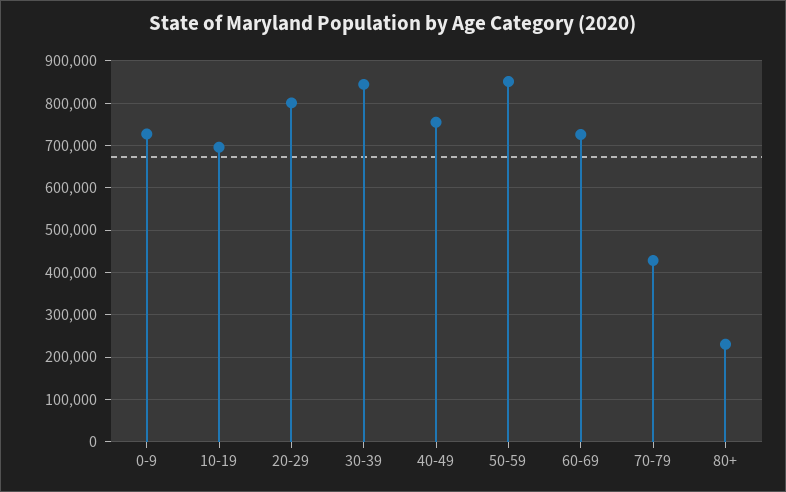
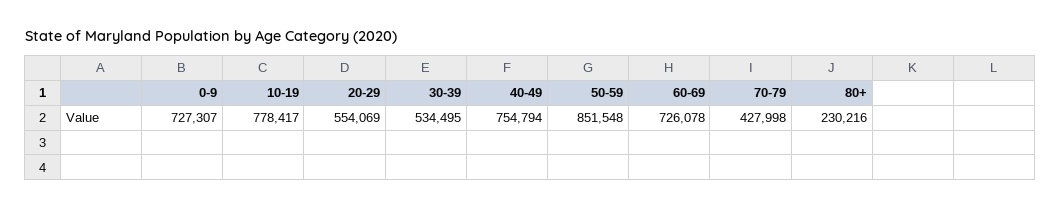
  {
    "0-9": 727307,
-   "10-19": 700000,
+   "10-19": 778417,
-   "20-29": 800000,
+   "20-29": 554069,
-   "30-39": 840000,
+   "30-39": 534495,
    "40-49": 754794,
    "50-59": 851548,
    "60-69": 726078,
    "70-79": 427998,
    "80+": 230216
  }

